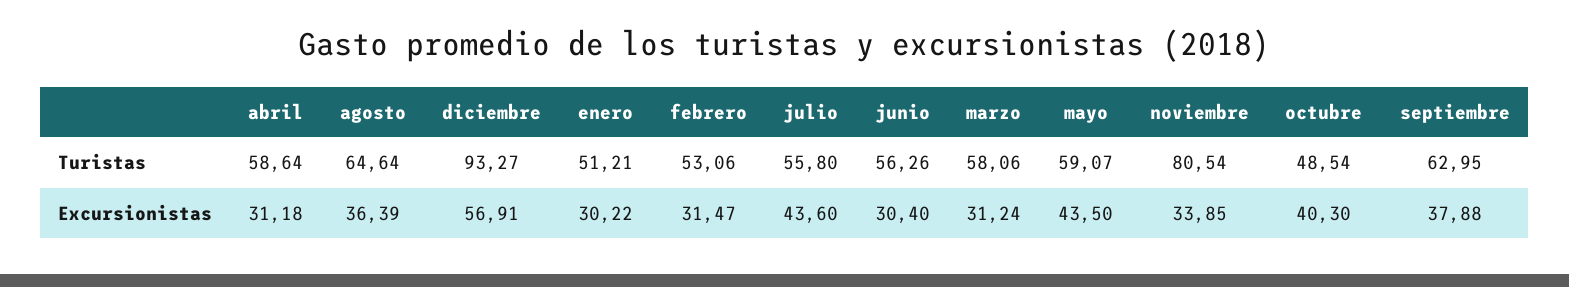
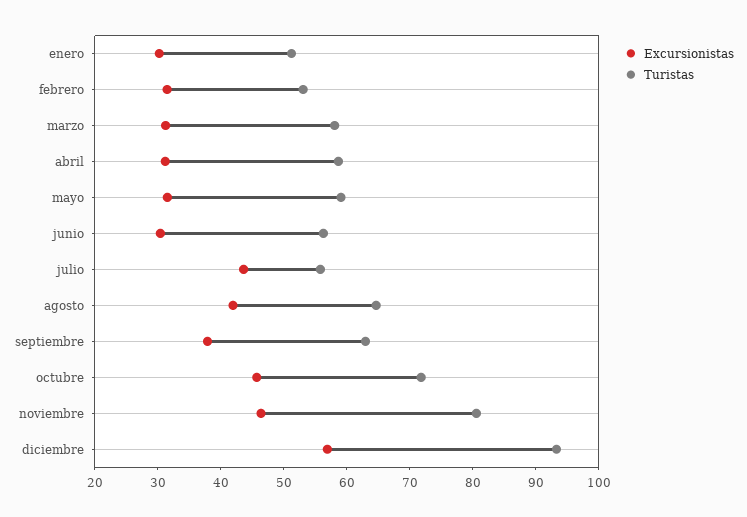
  {
    "Turistas": {
      "abril": 58.64,
      "agosto": 64.64,
      "diciembre": 93.27,
      "enero": 51.21,
      "febrero": 53.06,
      "julio": 55.8,
      "junio": 56.26,
      "marzo": 58.06,
      "mayo": 59.07,
      "noviembre": 80.54,
-     "octubre": 48.54,
+     "octubre": 72,
      "septiembre": 62.95
    },
    "Excursionistas": {
      "abril": 31.18,
-     "agosto": 36.39,
+     "agosto": 42,
      "diciembre": 56.91,
      "enero": 30.22,
      "febrero": 31.47,
      "julio": 43.6,
      "junio": 30.4,
      "marzo": 31.24,
-     "mayo": 43.5,
+     "mayo": 32,
-     "noviembre": 33.85,
+     "noviembre": 46,
-     "octubre": 40.3,
+     "octubre": 46,
      "septiembre": 37.88
    }
  }

